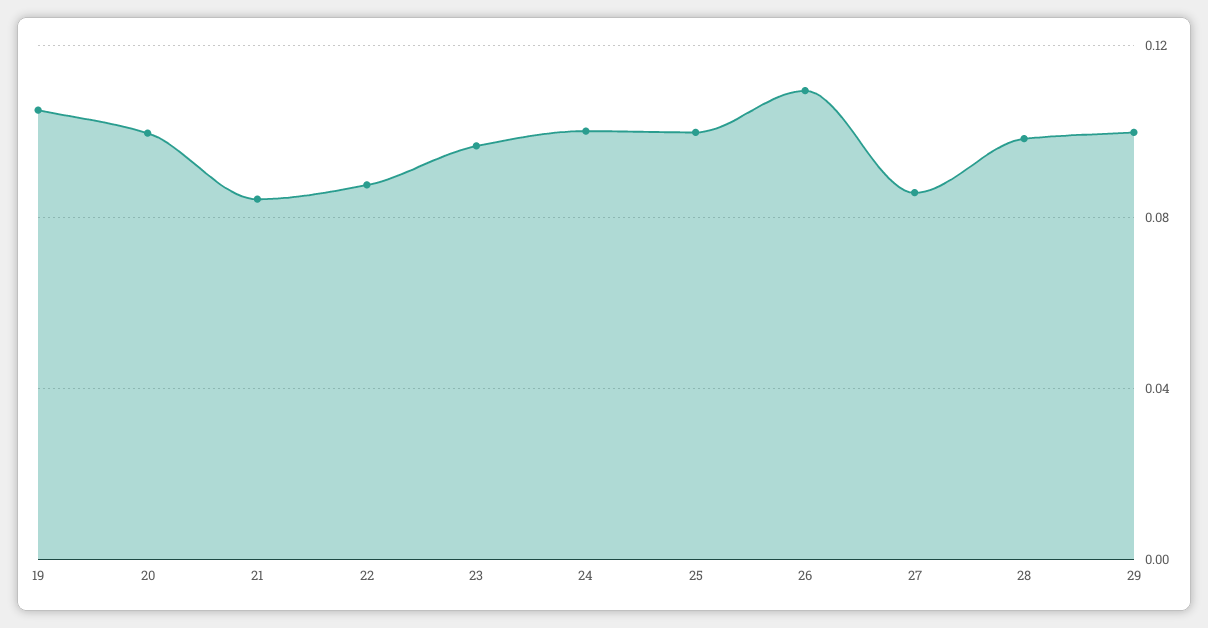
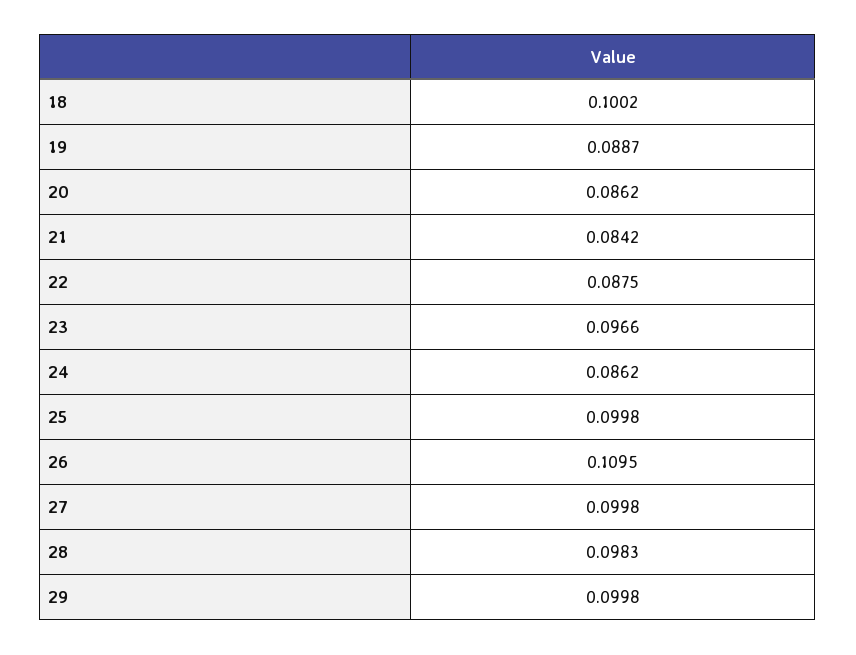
  {
-   "19": 0.105,
+   "19": 0.0887,
-   "20": 0.1,
+   "20": 0.0862,
    "21": 0.0842,
    "22": 0.0875,
    "23": 0.0966,
-   "24": 0.1,
+   "24": 0.0862,
    "25": 0.0998,
    "26": 0.1095,
-   "27": 0.085,
+   "27": 0.0998,
    "28": 0.0983,
-   "29": 0.0998
+   "29": 0.0998,
+   "18": 0.1002
  }

